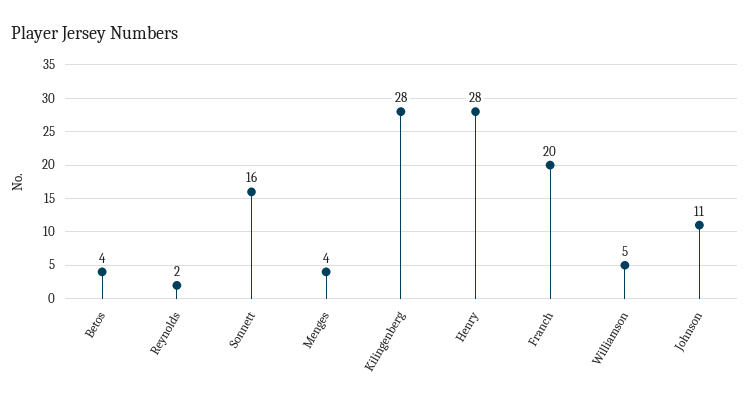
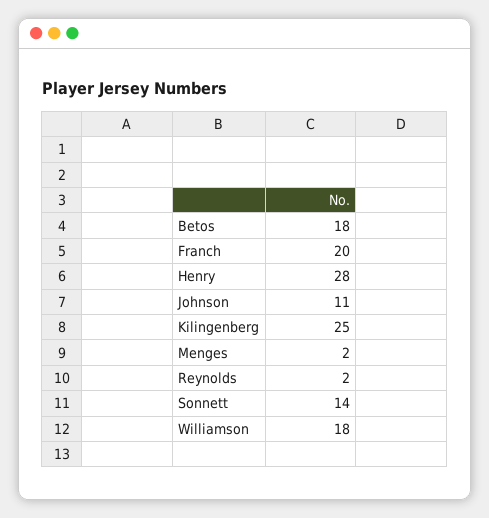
  {
-   "Betos": 4,
+   "Betos": 18,
    "Reynolds": 2,
-   "Sonnett": 16,
+   "Sonnett": 14,
-   "Menges": 4,
+   "Menges": 2,
-   "Kilingenberg": 28,
+   "Kilingenberg": 25,
    "Henry": 28,
    "Franch": 20,
-   "Williamson": 5,
+   "Williamson": 18,
    "Johnson": 11
  }

